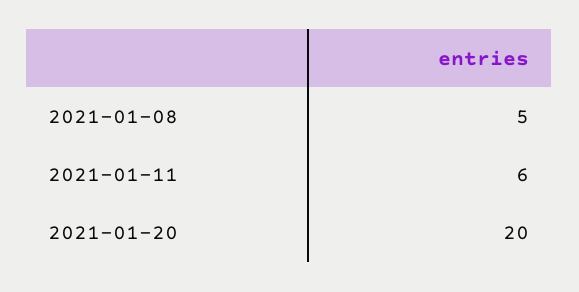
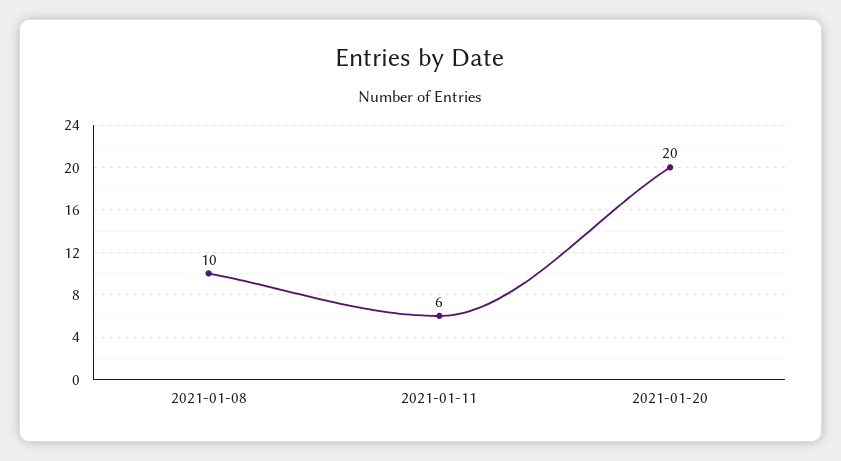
  {
-   "2021-01-08": 5,
+   "2021-01-08": 10,
    "2021-01-11": 6,
    "2021-01-20": 20
  }

